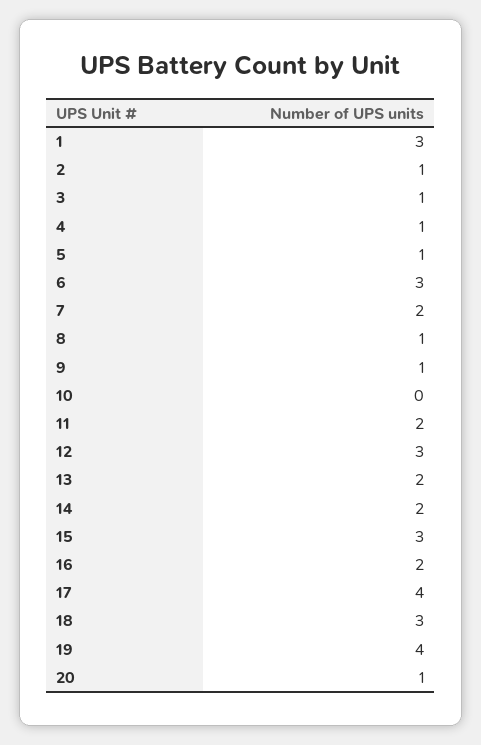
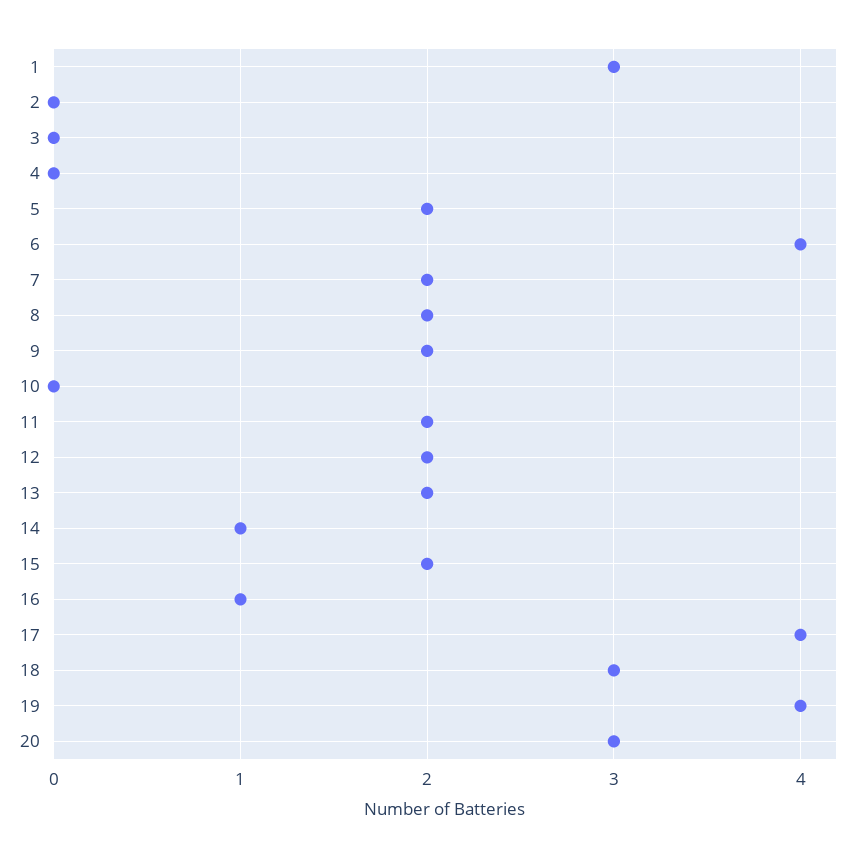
  {
    "1": 3,
-   "2": 1,
+   "2": 0,
-   "3": 1,
+   "3": 0,
-   "4": 1,
+   "4": 0,
-   "5": 1,
+   "5": 2,
-   "6": 3,
+   "6": 4,
    "7": 2,
-   "8": 1,
+   "8": 2,
-   "9": 1,
+   "9": 2,
    "10": 0,
    "11": 2,
-   "12": 3,
+   "12": 2,
    "13": 2,
-   "14": 2,
+   "14": 1,
-   "15": 3,
+   "15": 2,
-   "16": 2,
+   "16": 1,
    "17": 4,
    "18": 3,
    "19": 4,
-   "20": 1
+   "20": 3
  }

